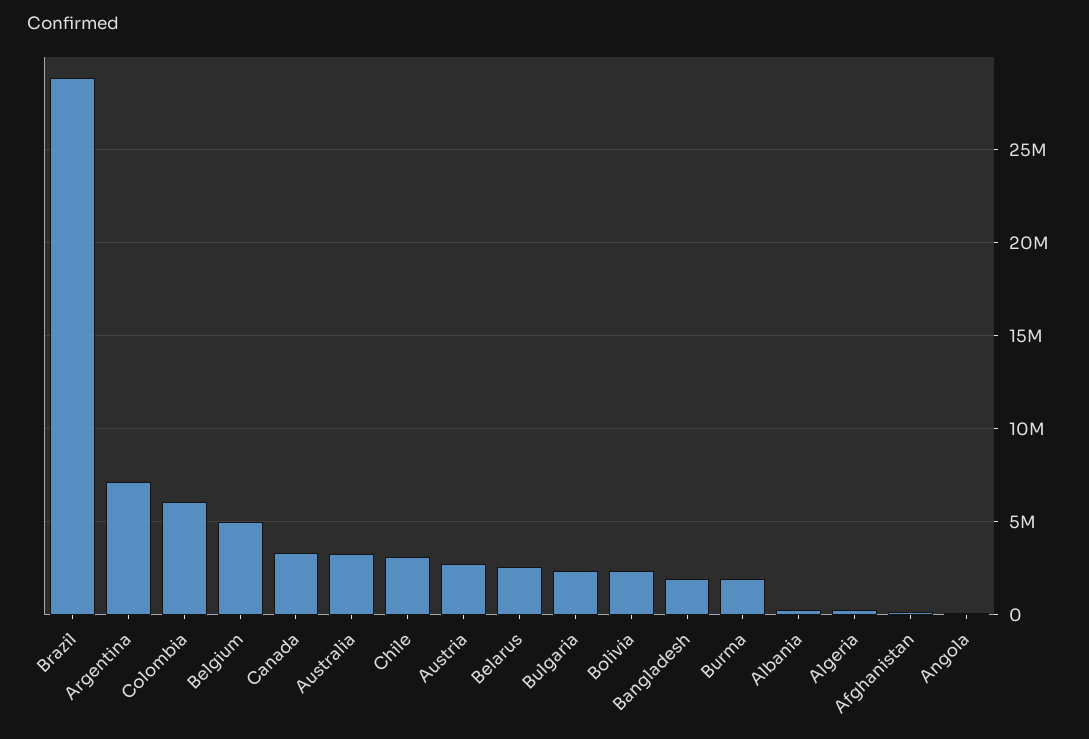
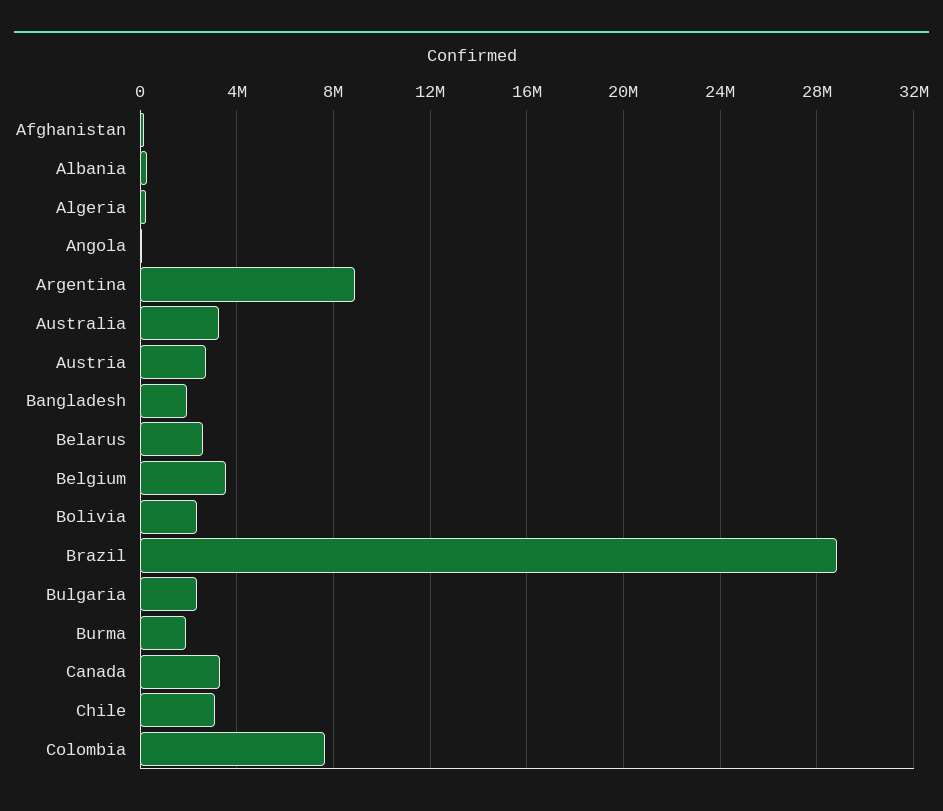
  {
    "Brazil": 29000000,
-   "Argentina": 7000000,
+   "Argentina": 9000000,
-   "Colombia": 6000000,
+   "Colombia": 7500000,
-   "Belgium": 5000000,
+   "Belgium": 3500000,
    "Canada": 3500000,
    "Australia": 3500000,
    "Chile": 3000000,
    "Austria": 2500000,
    "Belarus": 2500000,
    "Bulgaria": 2500000,
    "Bolivia": 2500000,
    "Bangladesh": 2000000,
    "Burma": 2000000,
    "Albania": 500000,
    "Algeria": 500000,
    "Afghanistan": 0,
    "Angola": 0
  }

